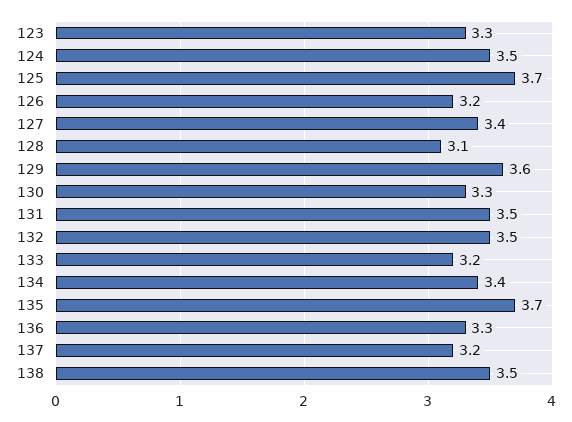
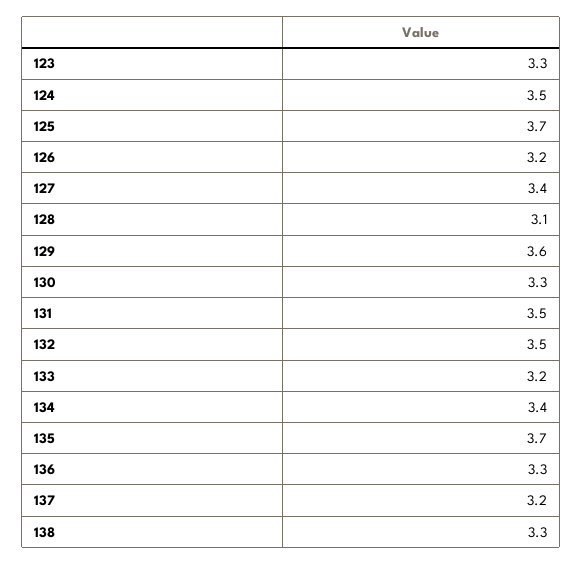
  {
    "123": 3.3,
    "124": 3.5,
    "125": 3.7,
    "126": 3.2,
    "127": 3.4,
    "128": 3.1,
    "129": 3.6,
    "130": 3.3,
    "131": 3.5,
    "132": 3.5,
    "133": 3.2,
    "134": 3.4,
    "135": 3.7,
    "136": 3.3,
    "137": 3.2,
-   "138": 3.5
+   "138": 3.3
  }

